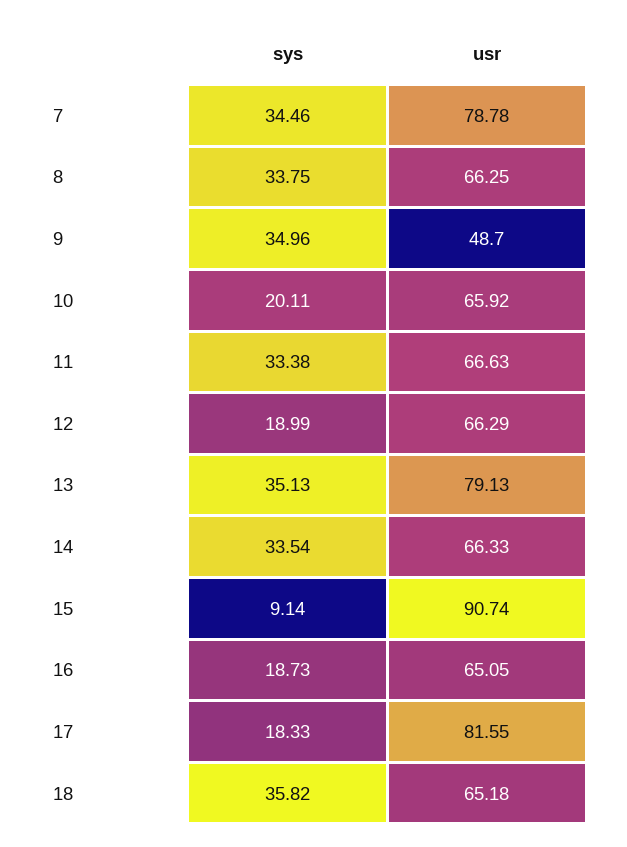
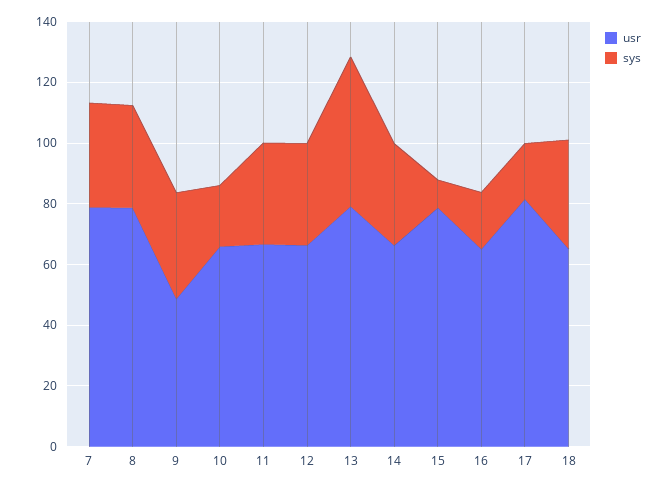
  {
    "sys": {
      "7": 34.46,
      "8": 33.75,
      "9": 34.96,
      "10": 20.11,
      "11": 33.38,
-     "12": 18.99,
+     "12": 35,
-     "13": 35.13,
+     "13": 50,
      "14": 33.54,
      "15": 9.14,
      "16": 18.73,
      "17": 18.33,
      "18": 35.82
    },
    "usr": {
      "7": 78.78,
-     "8": 66.25,
+     "8": 80,
      "9": 48.7,
      "10": 65.92,
      "11": 66.63,
      "12": 66.29,
      "13": 79.13,
      "14": 66.33,
-     "15": 90.74,
+     "15": 80,
      "16": 65.05,
      "17": 81.55,
      "18": 65.18
    }
  }

